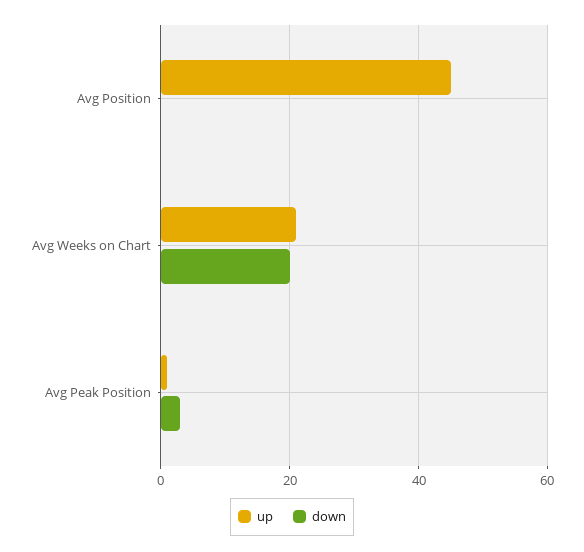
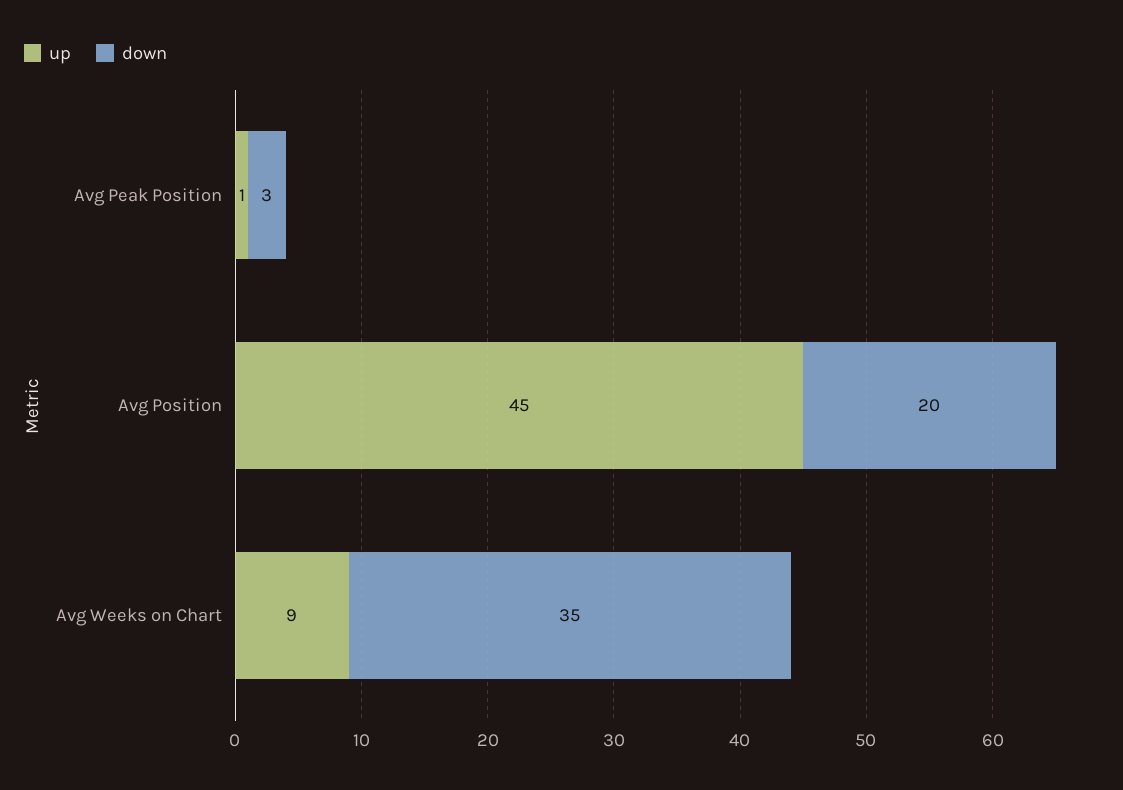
  {
    "up": {
      "Avg Position": 45,
-     "Avg Weeks on Chart": 20,
+     "Avg Weeks on Chart": 9,
      "Avg Peak Position": 1
    },
    "down": {
-     "Avg Position": 0,
+     "Avg Position": 20,
-     "Avg Weeks on Chart": 20,
+     "Avg Weeks on Chart": 35,
      "Avg Peak Position": 3
    }
  }

